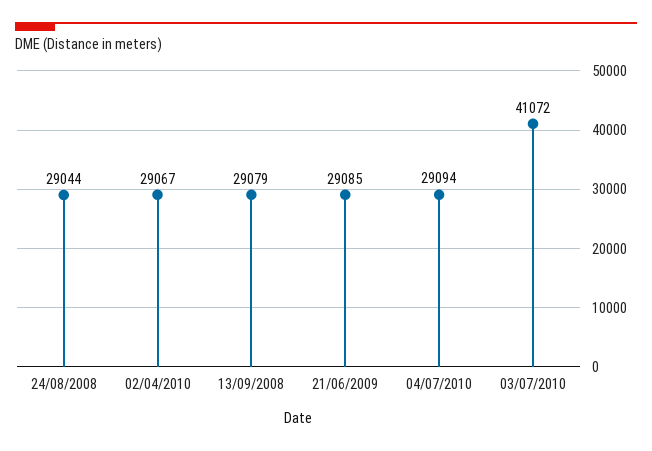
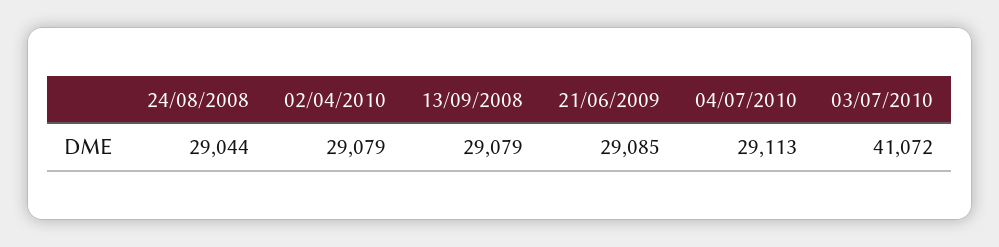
  {
    "24/08/2008": 29044,
-   "02/04/2010": 29067,
+   "02/04/2010": 29079,
    "13/09/2008": 29079,
    "21/06/2009": 29085,
-   "04/07/2010": 29094,
+   "04/07/2010": 29113,
    "03/07/2010": 41072
  }

